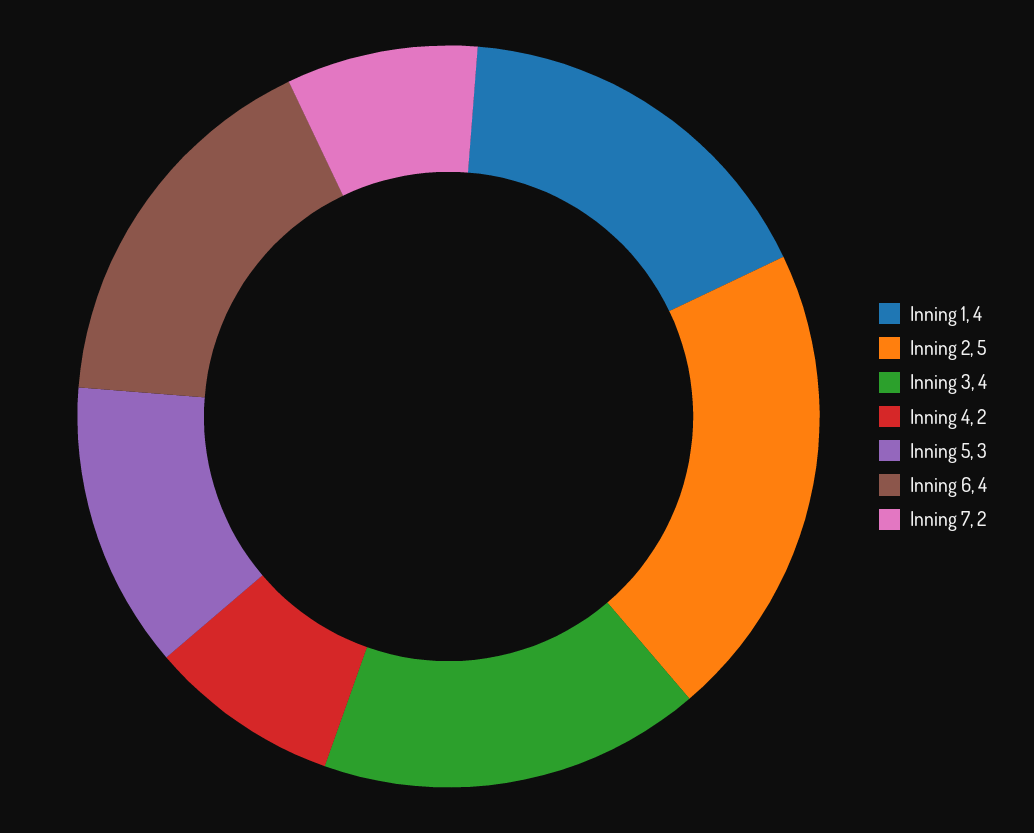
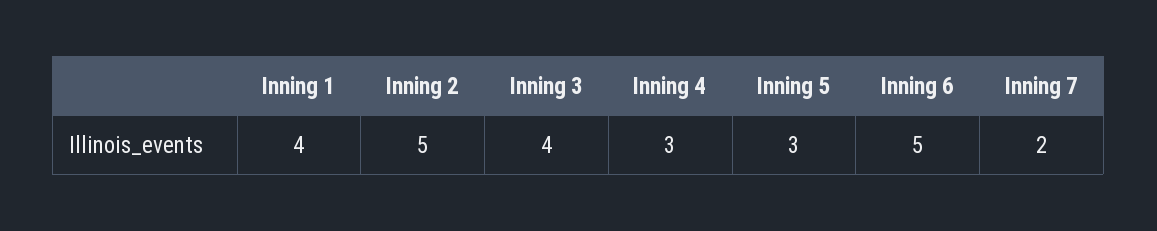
  {
    "Inning 1": 4,
    "Inning 2": 5,
    "Inning 3": 4,
-   "Inning 4": 2,
+   "Inning 4": 3,
    "Inning 5": 3,
-   "Inning 6": 4,
+   "Inning 6": 5,
    "Inning 7": 2
  }

